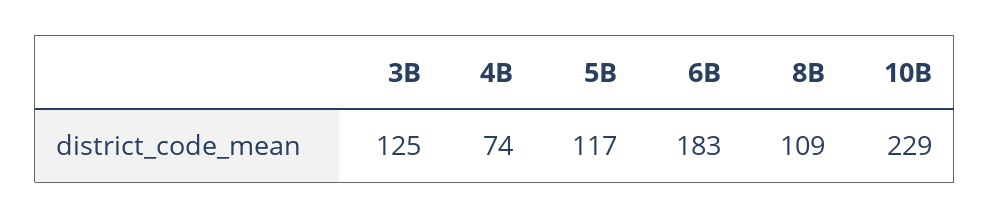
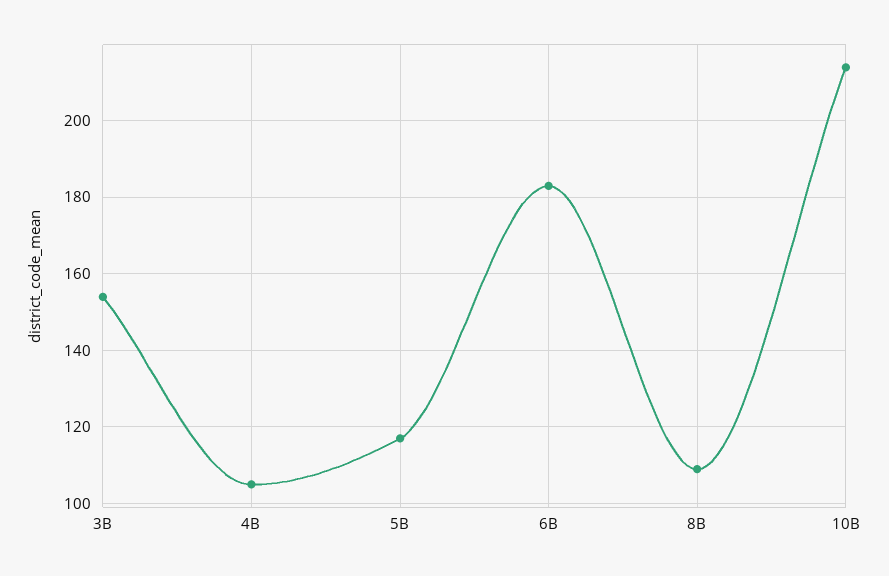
  {
-   "3B": 125,
+   "3B": 155,
-   "4B": 74,
+   "4B": 105,
    "5B": 117,
    "6B": 183,
    "8B": 109,
-   "10B": 229
+   "10B": 215
  }

